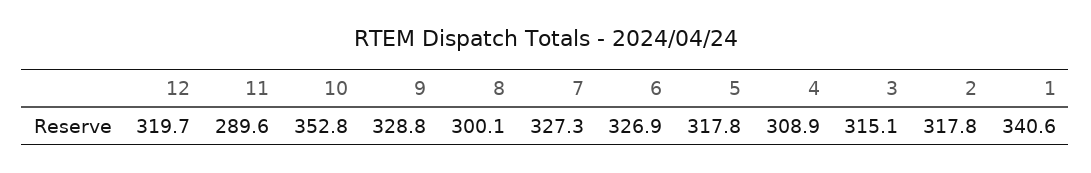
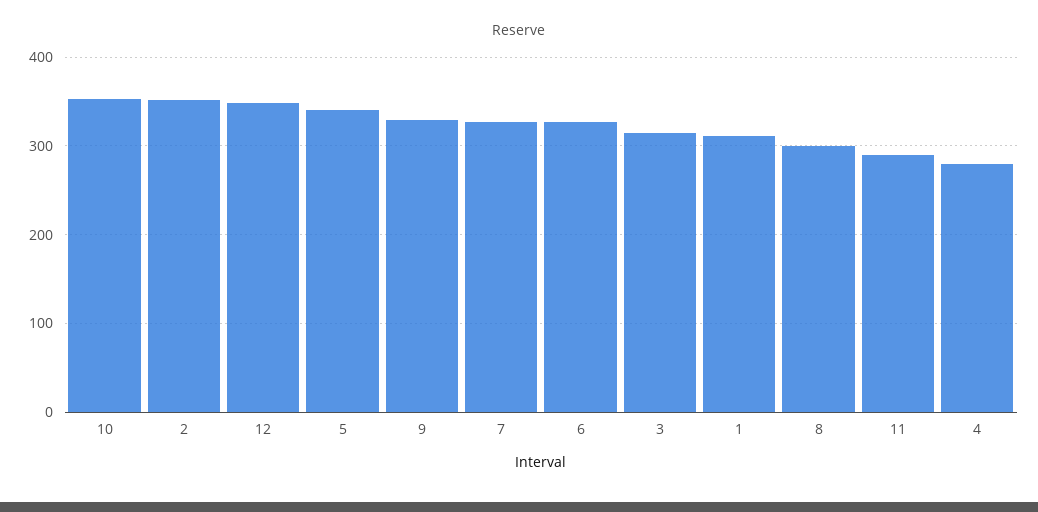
  {
-   "12": 319.7,
+   "12": 350,
    "11": 289.6,
    "10": 352.8,
    "9": 328.8,
    "8": 300.1,
    "7": 327.3,
    "6": 326.9,
-   "5": 317.8,
+   "5": 340,
-   "4": 308.9,
+   "4": 280,
    "3": 315.1,
-   "2": 317.8,
+   "2": 350,
-   "1": 340.6
+   "1": 310
  }

